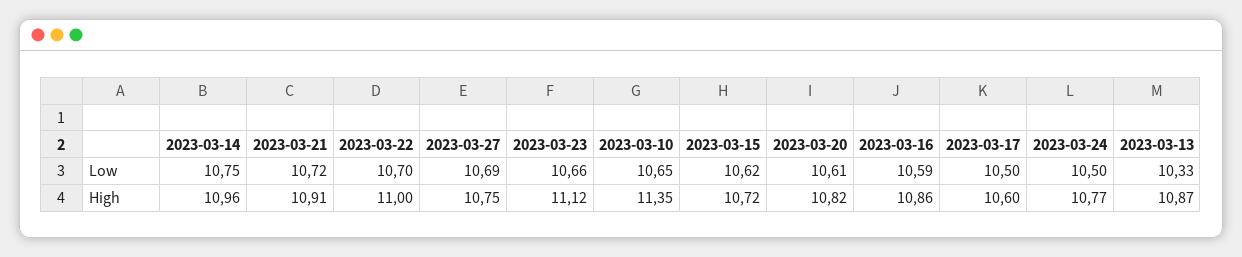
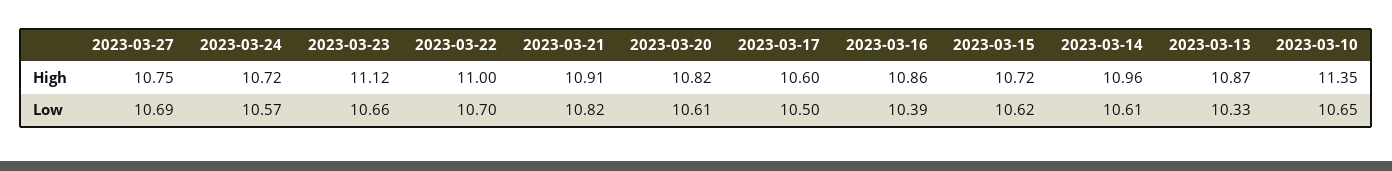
  {
    "2023-03-14": {
-     "Low": 10.75,
+     "Low": 10.61,
      "High": 10.96
    },
    "2023-03-21": {
-     "Low": 10.72,
+     "Low": 10.82,
      "High": 10.91
    },
    "2023-03-22": {
      "Low": 10.7,
      "High": 11
    },
    "2023-03-27": {
      "Low": 10.69,
      "High": 10.75
    },
    "2023-03-23": {
      "Low": 10.66,
      "High": 11.12
    },
    "2023-03-10": {
      "Low": 10.65,
      "High": 11.35
    },
    "2023-03-15": {
      "Low": 10.62,
      "High": 10.72
    },
    "2023-03-20": {
      "Low": 10.61,
      "High": 10.82
    },
    "2023-03-16": {
-     "Low": 10.59,
+     "Low": 10.39,
      "High": 10.86
    },
    "2023-03-17": {
      "Low": 10.5,
      "High": 10.6
    },
    "2023-03-24": {
-     "Low": 10.5,
+     "Low": 10.57,
-     "High": 10.77
+     "High": 10.72
    },
    "2023-03-13": {
      "Low": 10.33,
      "High": 10.87
    }
  }

